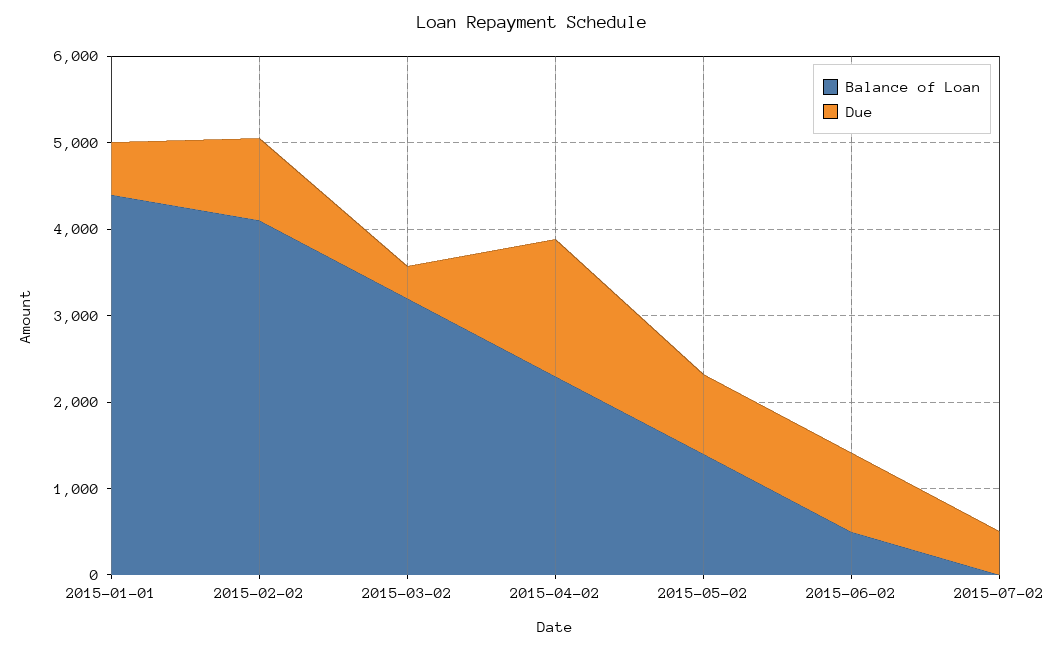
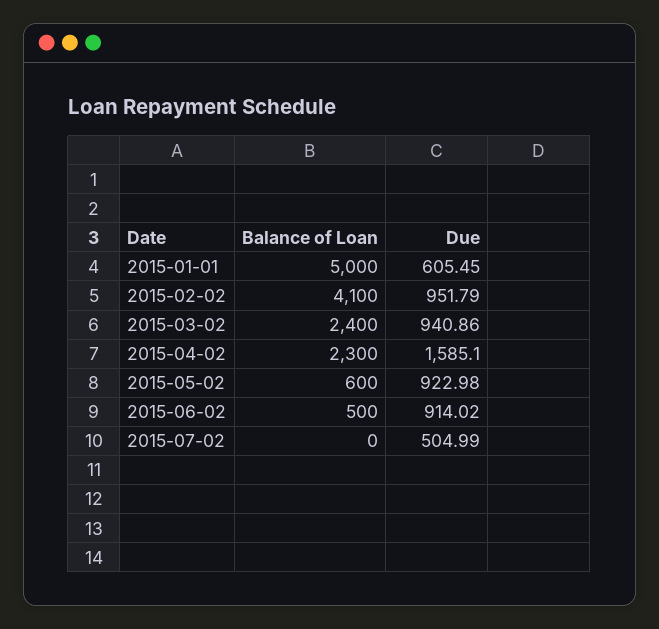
  {
    "Balance of Loan": {
-     "2015-01-01": 4400,
+     "2015-01-01": 5000,
      "2015-02-02": 4100,
-     "2015-03-02": 3200,
+     "2015-03-02": 2400,
      "2015-04-02": 2300,
-     "2015-05-02": 1400,
+     "2015-05-02": 600,
      "2015-06-02": 500,
      "2015-07-02": 0
    },
    "Due": {
      "2015-01-01": 605.45,
      "2015-02-02": 951.79,
-     "2015-03-02": 400,
+     "2015-03-02": 940.86,
      "2015-04-02": 1585.1,
      "2015-05-02": 922.98,
      "2015-06-02": 914.02,
      "2015-07-02": 504.99
    }
  }

